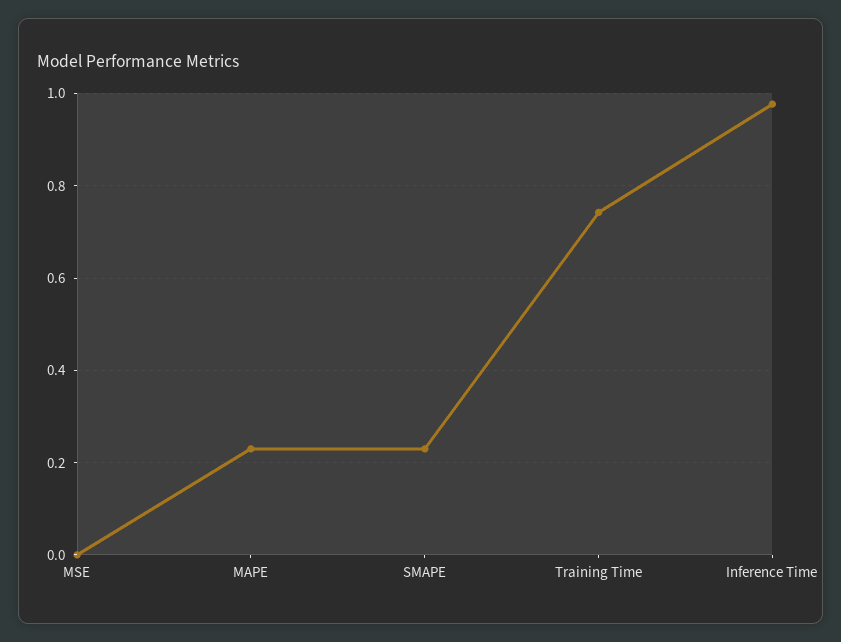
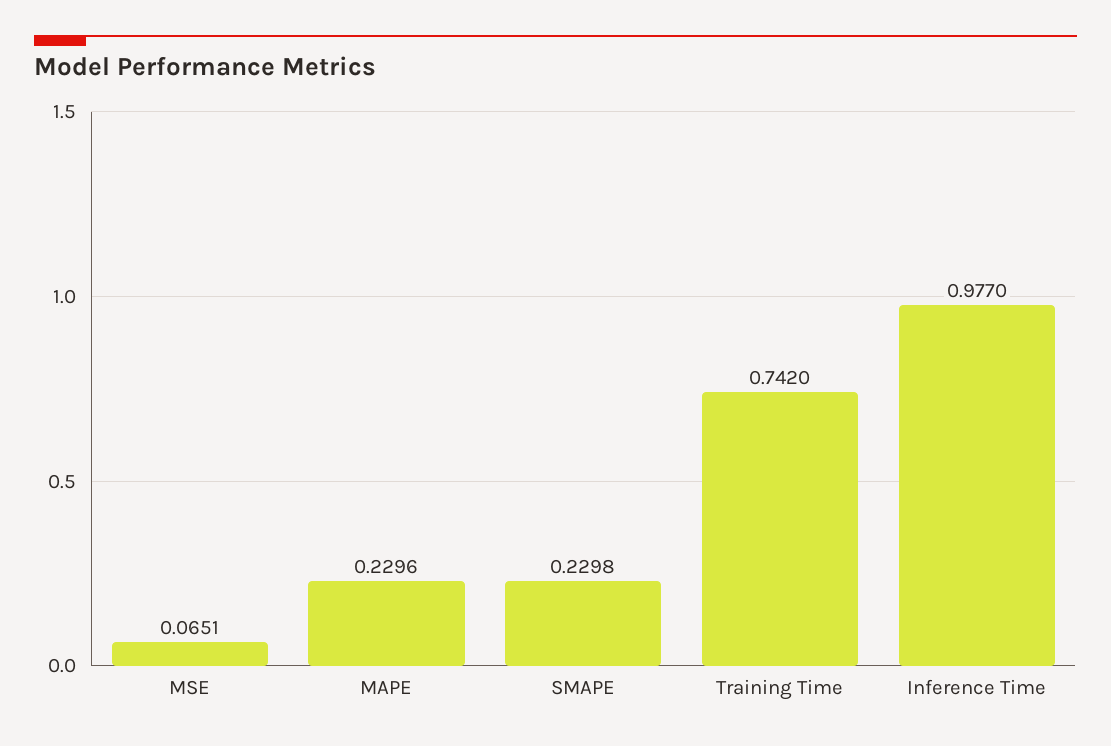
  {
-   "MSE": 0,
+   "MSE": 0.0651,
    "MAPE": 0.2296,
    "SMAPE": 0.2298,
    "Training Time": 0.742,
    "Inference Time": 0.977
  }

